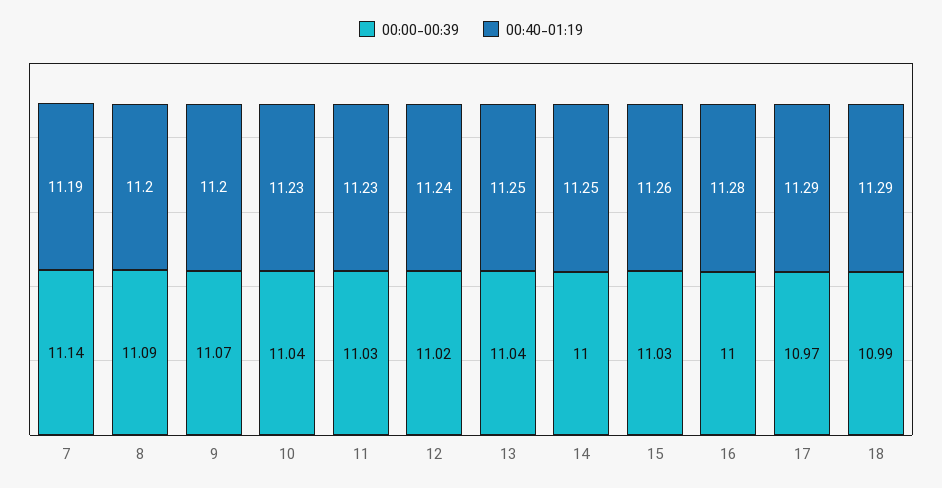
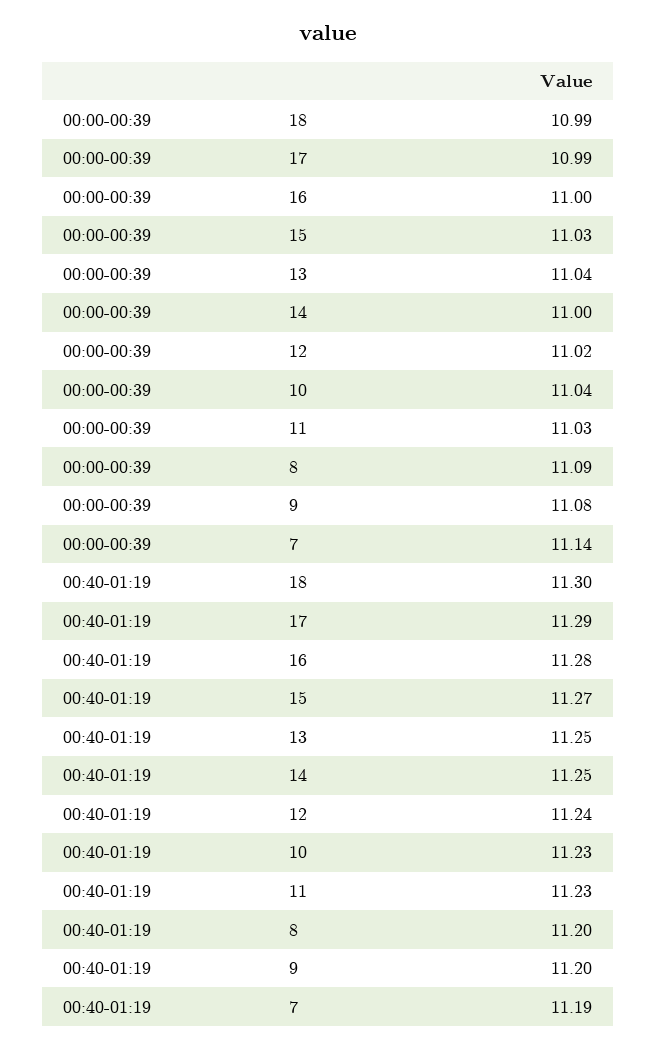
  {
    "00:00-00:39": {
      "7": 11.14,
      "8": 11.09,
-     "9": 11.07,
+     "9": 11.08,
      "10": 11.04,
      "11": 11.03,
      "12": 11.02,
      "13": 11.04,
      "14": 11,
      "15": 11.03,
      "16": 11,
-     "17": 10.97,
+     "17": 10.99,
      "18": 10.99
    },
    "00:40-01:19": {
      "7": 11.19,
      "8": 11.2,
      "9": 11.2,
      "10": 11.23,
      "11": 11.23,
      "12": 11.24,
      "13": 11.25,
      "14": 11.25,
-     "15": 11.26,
+     "15": 11.27,
      "16": 11.28,
      "17": 11.29,
-     "18": 11.29
+     "18": 11.3
    }
  }

